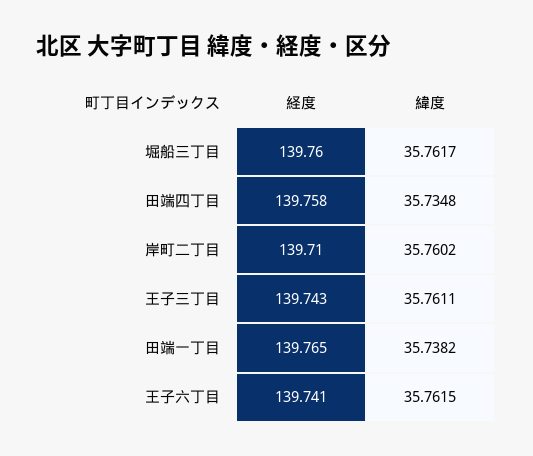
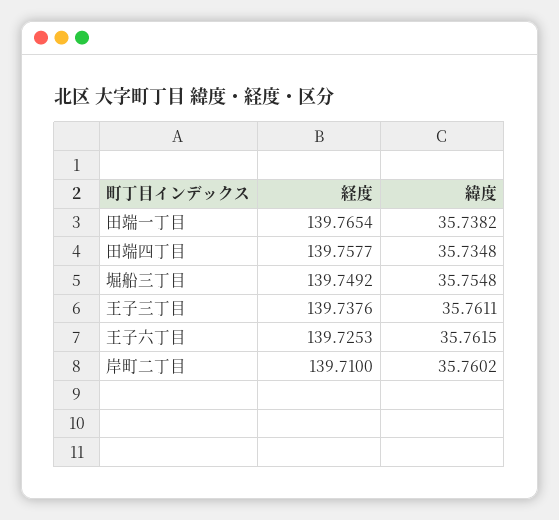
  {
    "経度": {
-     "堀船三丁目": 139.76,
+     "堀船三丁目": 139.7492,
      "田端四丁目": 139.7577,
      "岸町二丁目": 139.71,
-     "王子三丁目": 139.743,
+     "王子三丁目": 139.7376,
      "田端一丁目": 139.7654,
-     "王子六丁目": 139.741
+     "王子六丁目": 139.7253
    },
    "緯度": {
-     "堀船三丁目": 35.7617,
+     "堀船三丁目": 35.7548,
      "田端四丁目": 35.7348,
      "岸町二丁目": 35.7602,
      "王子三丁目": 35.7611,
      "田端一丁目": 35.7382,
      "王子六丁目": 35.7615
    }
  }

